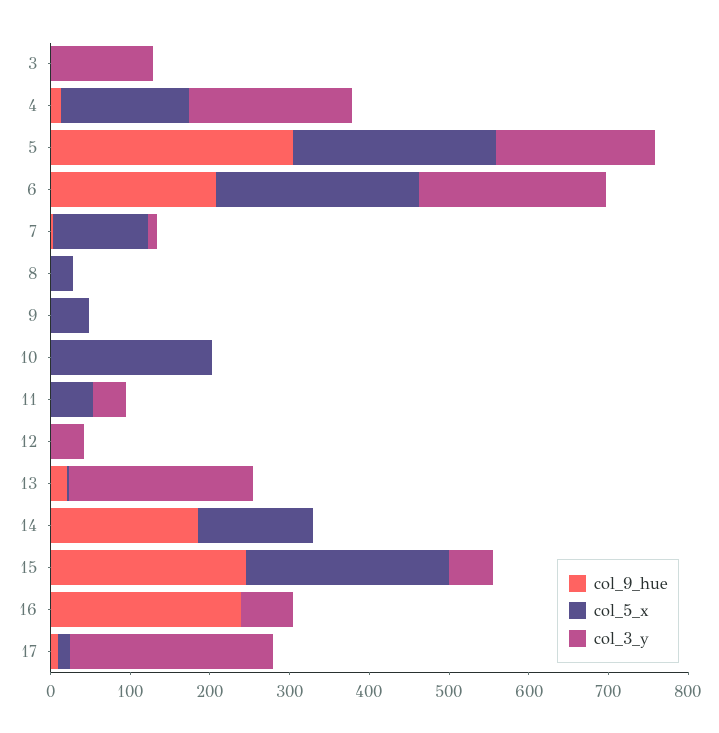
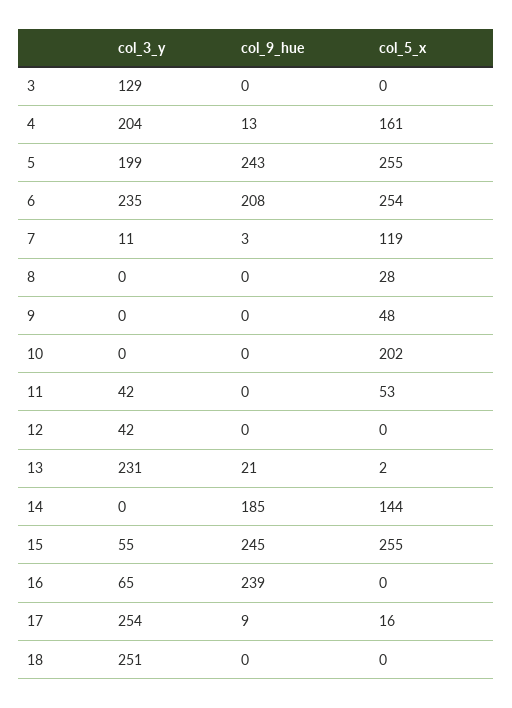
  {
    "col_9_hue": {
      "3": 0,
      "4": 13,
-     "5": 300,
+     "5": 243,
      "6": 208,
      "7": 3,
      "8": 0,
      "9": 0,
      "10": 0,
      "11": 0,
      "12": 0,
      "13": 21,
      "14": 185,
      "15": 245,
      "16": 239,
-     "17": 9
+     "17": 9,
+     "18": 0
    },
    "col_5_x": {
      "3": 0,
      "4": 161,
      "5": 255,
      "6": 254,
      "7": 119,
      "8": 28,
      "9": 48,
      "10": 202,
      "11": 53,
      "12": 0,
      "13": 2,
      "14": 144,
      "15": 255,
      "16": 0,
-     "17": 16
+     "17": 16,
+     "18": 0
    },
    "col_3_y": {
      "3": 129,
      "4": 204,
      "5": 199,
      "6": 235,
      "7": 11,
      "8": 0,
      "9": 0,
      "10": 0,
      "11": 42,
      "12": 42,
      "13": 231,
      "14": 0,
      "15": 55,
      "16": 65,
-     "17": 254
+     "17": 254,
+     "18": 251
    }
  }

